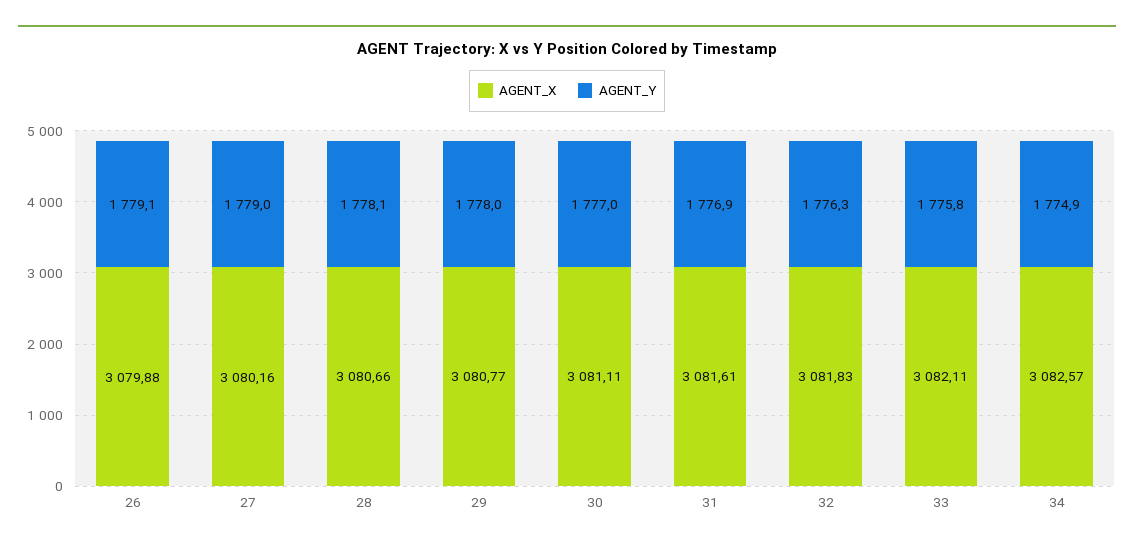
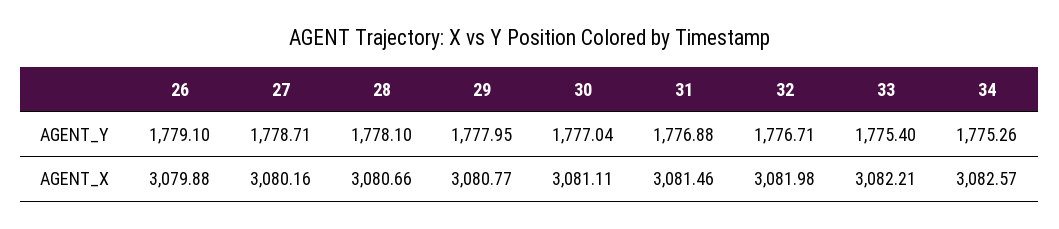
  {
    "AGENT_X": {
      "26": 3079.88,
      "27": 3080.16,
      "28": 3080.66,
      "29": 3080.77,
      "30": 3081.11,
-     "31": 3081.61,
+     "31": 3081.46,
-     "32": 3081.83,
+     "32": 3081.98,
-     "33": 3082.11,
+     "33": 3082.21,
      "34": 3082.57
    },
    "AGENT_Y": {
      "26": 1779.1,
-     "27": 1779,
+     "27": 1778.71,
      "28": 1778.1,
      "29": 1777.95,
      "30": 1777.04,
      "31": 1776.88,
-     "32": 1776.3,
+     "32": 1776.71,
-     "33": 1775.8,
+     "33": 1775.4,
-     "34": 1774.9
+     "34": 1775.26
    }
  }

